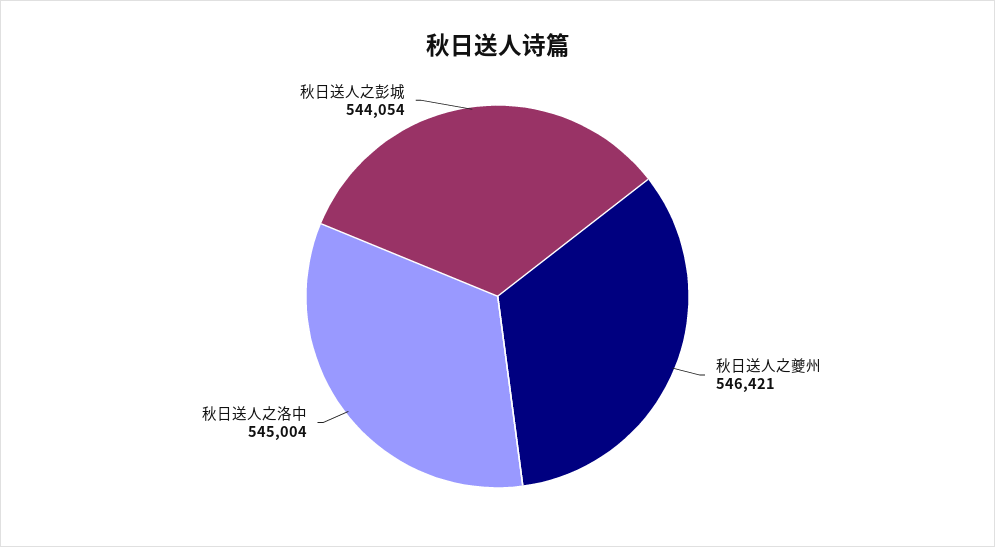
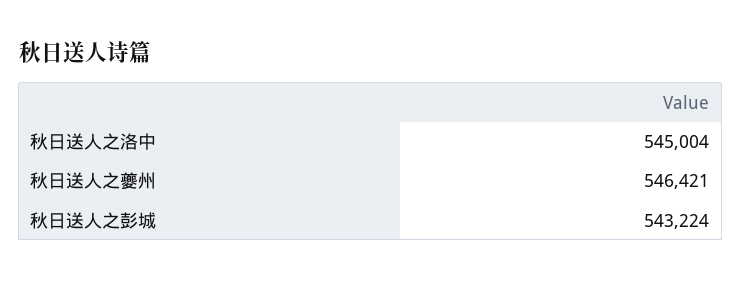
  {
    "秋日送人之夔州": 546421,
    "秋日送人之洛中": 545004,
-   "秋日送人之彭城": 544054
+   "秋日送人之彭城": 543224
  }

